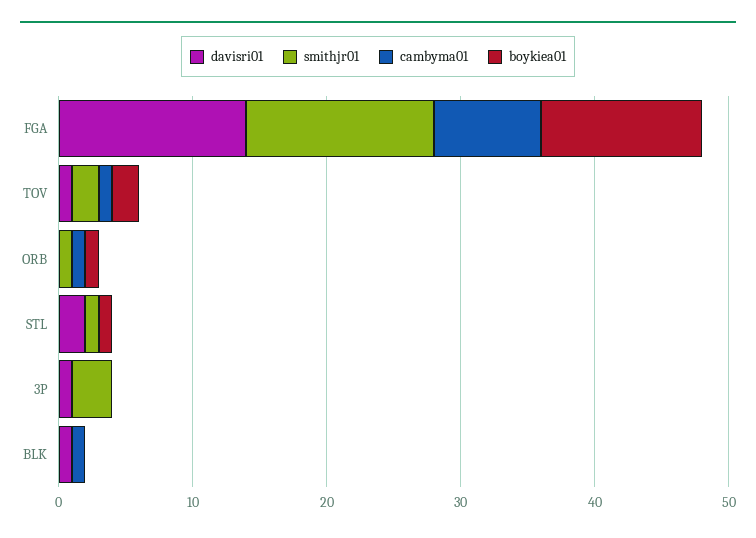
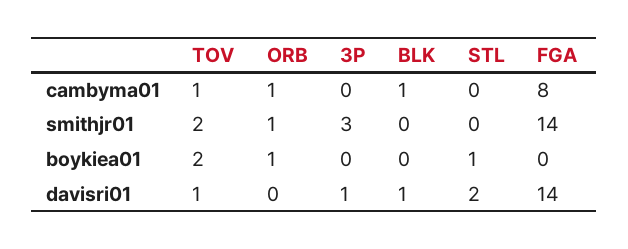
  {
    "davisri01": {
      "FGA": 14,
      "TOV": 1,
      "ORB": 0,
      "STL": 2,
      "3P": 1,
      "BLK": 1
    },
    "smithjr01": {
      "FGA": 14,
      "TOV": 2,
      "ORB": 1,
-     "STL": 1,
+     "STL": 0,
      "3P": 3,
      "BLK": 0
    },
    "cambyma01": {
      "FGA": 8,
      "TOV": 1,
      "ORB": 1,
      "STL": 0,
      "3P": 0,
      "BLK": 1
    },
    "boykiea01": {
-     "FGA": 12,
+     "FGA": 0,
      "TOV": 2,
      "ORB": 1,
      "STL": 1,
      "3P": 0,
      "BLK": 0
    }
  }

